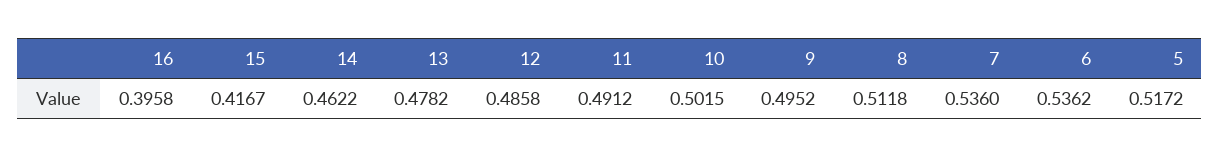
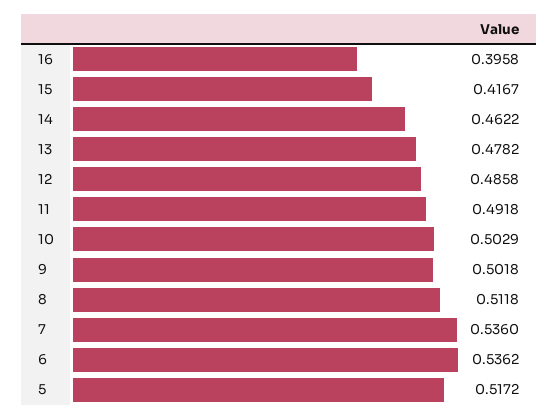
  {
    "16": 0.3958,
    "15": 0.4167,
    "14": 0.4622,
    "13": 0.4782,
    "12": 0.4858,
-   "11": 0.4912,
+   "11": 0.4918,
-   "10": 0.5015,
+   "10": 0.5029,
-   "9": 0.4952,
+   "9": 0.5018,
    "8": 0.5118,
    "7": 0.536,
    "6": 0.5362,
    "5": 0.5172
  }

